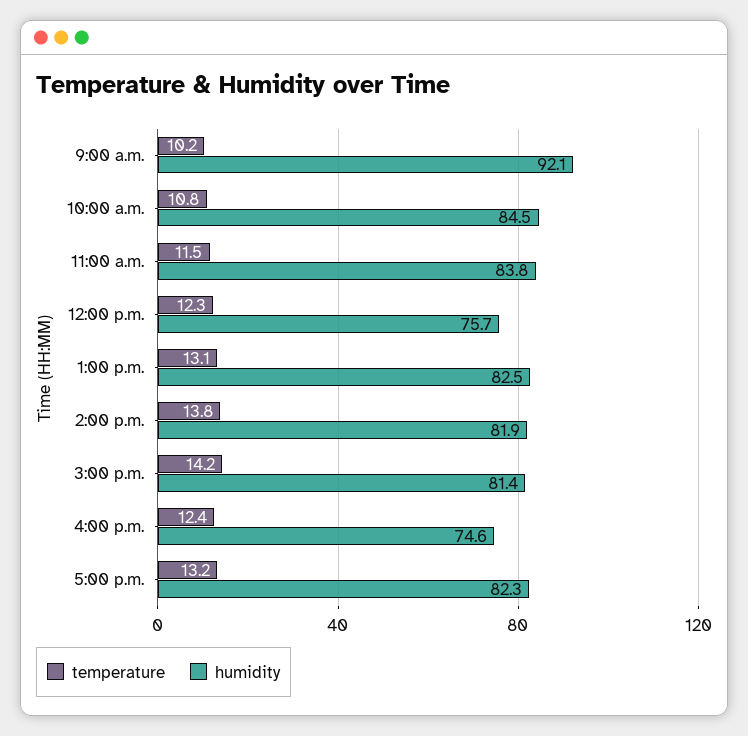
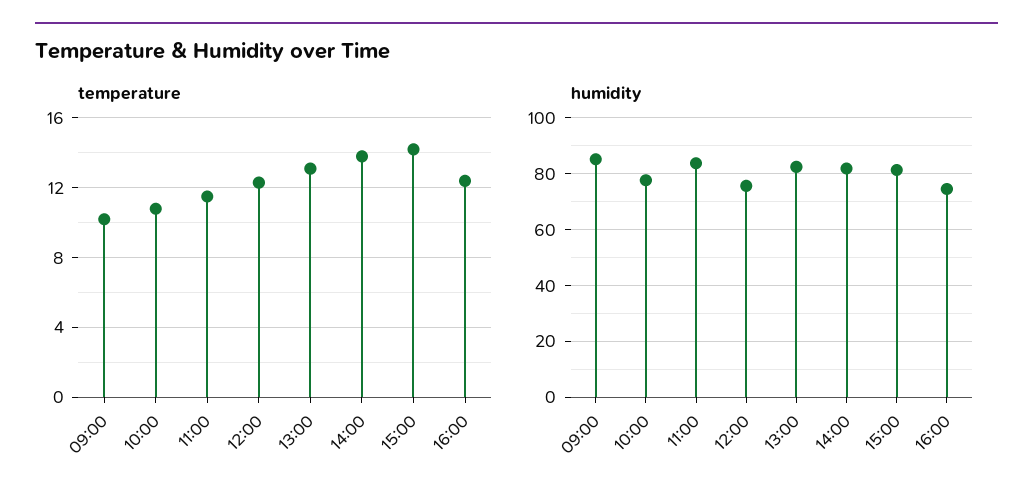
  {
    "temperature": {
      "9:00 a.m.": 10.2,
      "10:00 a.m.": 10.8,
      "11:00 a.m.": 11.5,
      "12:00 p.m.": 12.3,
      "1:00 p.m.": 13.1,
      "2:00 p.m.": 13.8,
      "3:00 p.m.": 14.2,
-     "4:00 p.m.": 12.4,
+     "4:00 p.m.": 12.4
-     "5:00 p.m.": 13.2
    },
    "humidity": {
-     "9:00 a.m.": 92.1,
+     "9:00 a.m.": 85,
-     "10:00 a.m.": 84.5,
+     "10:00 a.m.": 77.5,
      "11:00 a.m.": 83.8,
      "12:00 p.m.": 75.7,
      "1:00 p.m.": 82.5,
      "2:00 p.m.": 81.9,
      "3:00 p.m.": 81.4,
-     "4:00 p.m.": 74.6,
+     "4:00 p.m.": 74.6
-     "5:00 p.m.": 82.3
    }
  }

